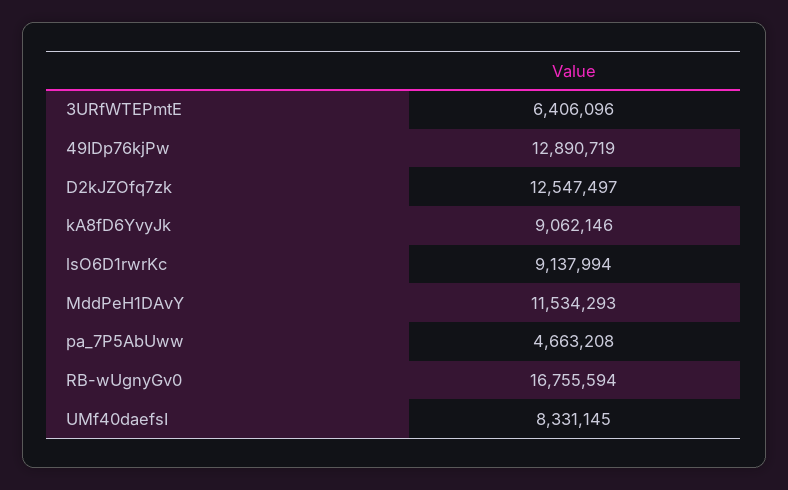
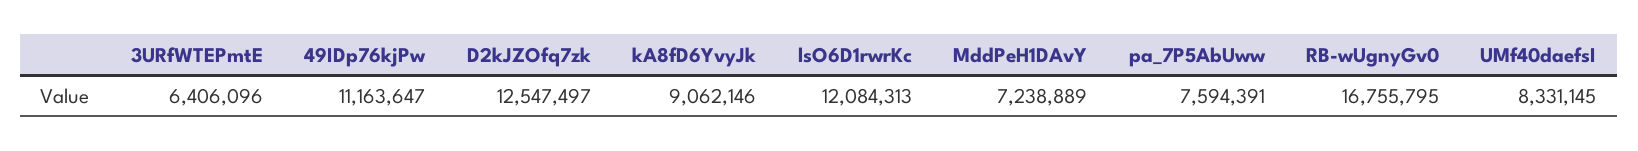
  {
    "3URfWTEPmtE": 6406096,
-   "49IDp76kjPw": 12890719,
+   "49IDp76kjPw": 11163647,
    "D2kJZOfq7zk": 12547497,
    "kA8fD6YvyJk": 9062146,
-   "lsO6D1rwrKc": 9137994,
+   "lsO6D1rwrKc": 12084313,
-   "MddPeH1DAvY": 11534293,
+   "MddPeH1DAvY": 7238889,
-   "pa_7P5AbUww": 4663208,
+   "pa_7P5AbUww": 7594391,
-   "RB-wUgnyGv0": 16755594,
+   "RB-wUgnyGv0": 16755795,
    "UMf40daefsI": 8331145
  }

